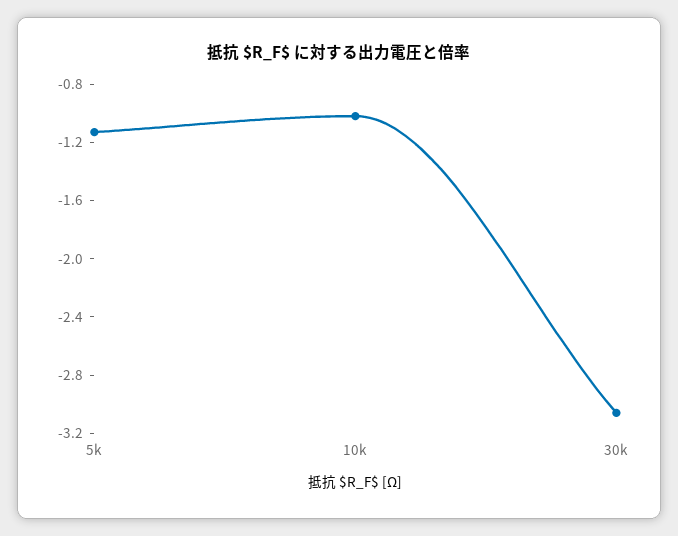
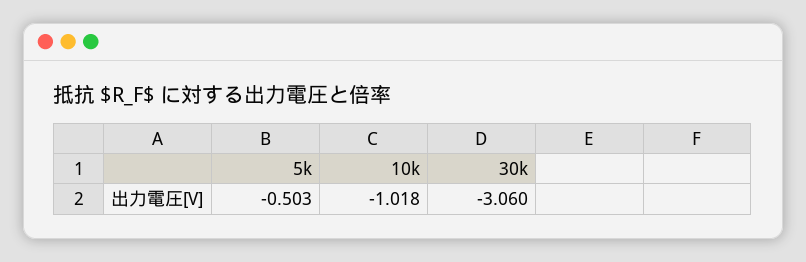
  {
-   "5k": -1.1,
+   "5k": -0.503,
    "10k": -1.018,
    "30k": -3.06
  }

